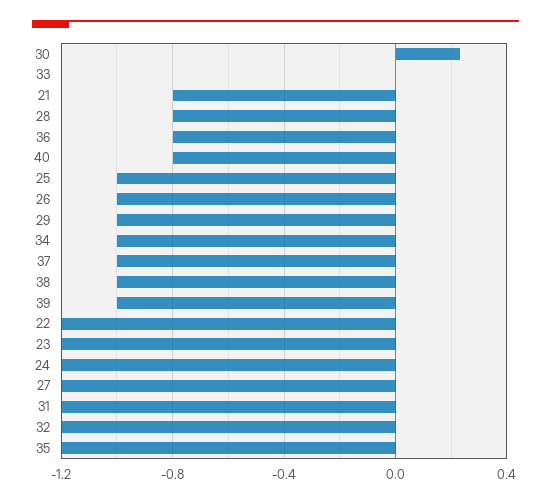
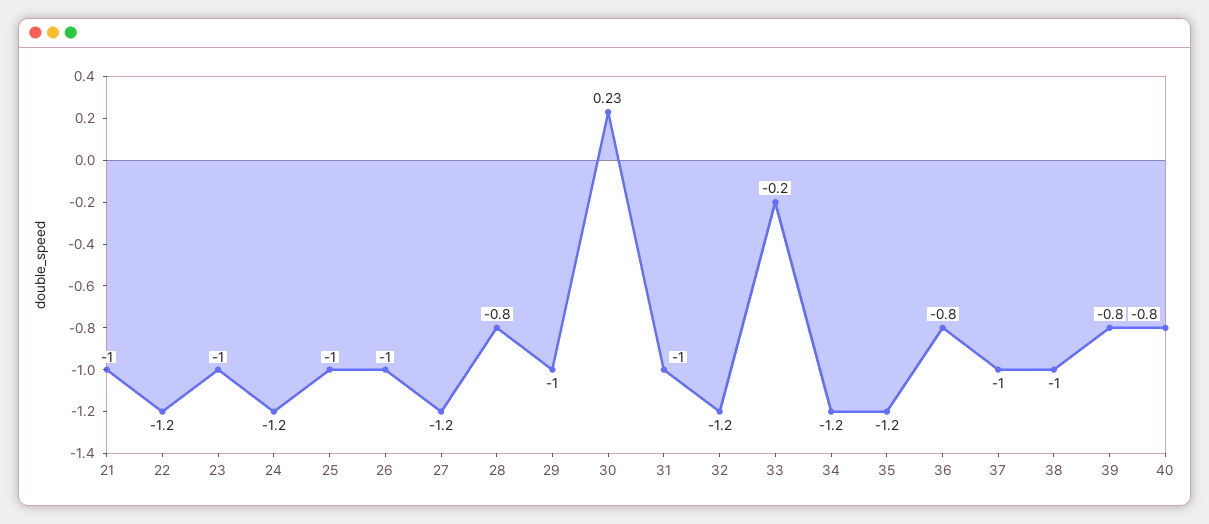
  {
    "30": 0.23,
-   "33": 0,
+   "33": -0.2,
-   "21": -0.8,
+   "21": -1,
    "28": -0.8,
    "36": -0.8,
    "40": -0.8,
    "25": -1,
    "26": -1,
    "29": -1,
-   "34": -1,
+   "34": -1.2,
    "37": -1,
    "38": -1,
-   "39": -1,
+   "39": -0.8,
    "22": -1.2,
-   "23": -1.2,
+   "23": -1,
    "24": -1.2,
    "27": -1.2,
-   "31": -1.2,
+   "31": -1,
    "32": -1.2,
    "35": -1.2
  }

